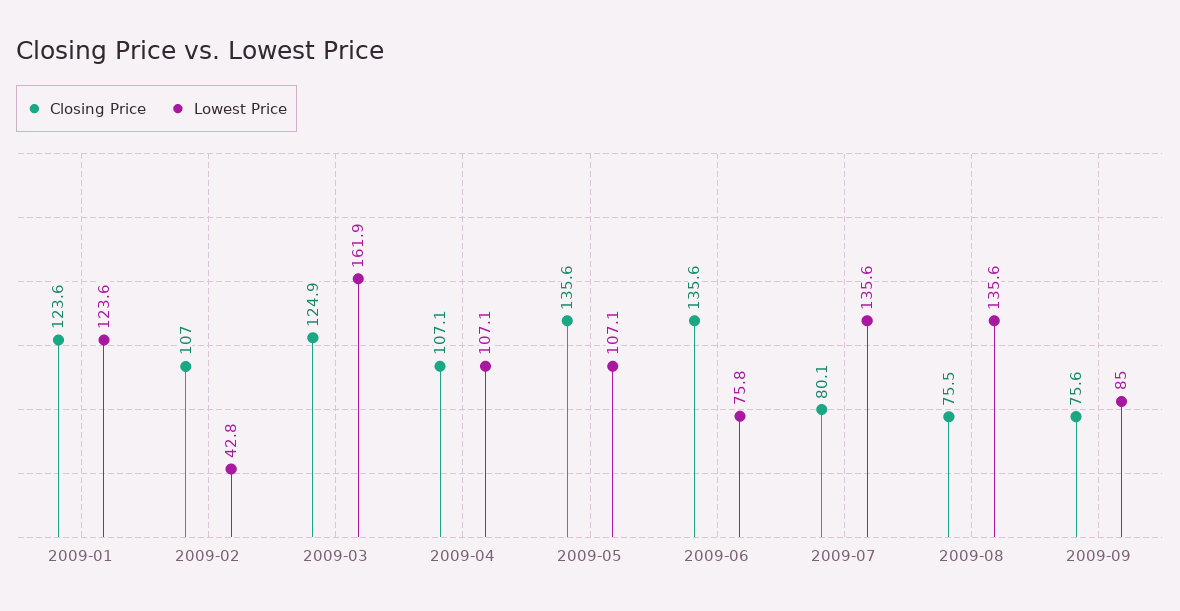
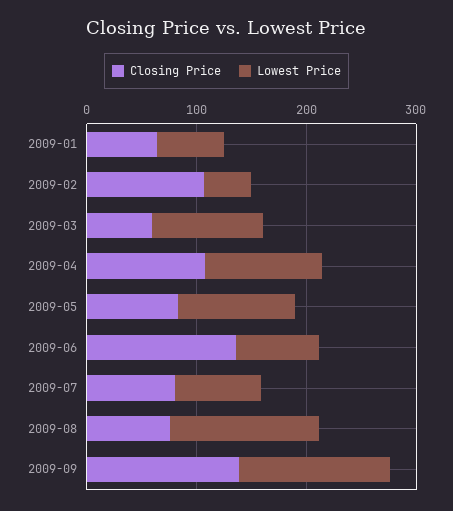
  {
    "Closing Price": {
-     "2009-01": 123.6,
+     "2009-01": 60,
      "2009-02": 107,
-     "2009-03": 124.9,
+     "2009-03": 60,
      "2009-04": 107.1,
-     "2009-05": 135.6,
+     "2009-05": 80,
      "2009-06": 135.6,
      "2009-07": 80.1,
      "2009-08": 75.5,
-     "2009-09": 75.6
+     "2009-09": 140
    },
    "Lowest Price": {
-     "2009-01": 123.6,
+     "2009-01": 60,
      "2009-02": 42.8,
-     "2009-03": 161.9,
+     "2009-03": 100,
      "2009-04": 107.1,
      "2009-05": 107.1,
      "2009-06": 75.8,
-     "2009-07": 135.6,
+     "2009-07": 80,
      "2009-08": 135.6,
-     "2009-09": 85
+     "2009-09": 140
    }
  }

